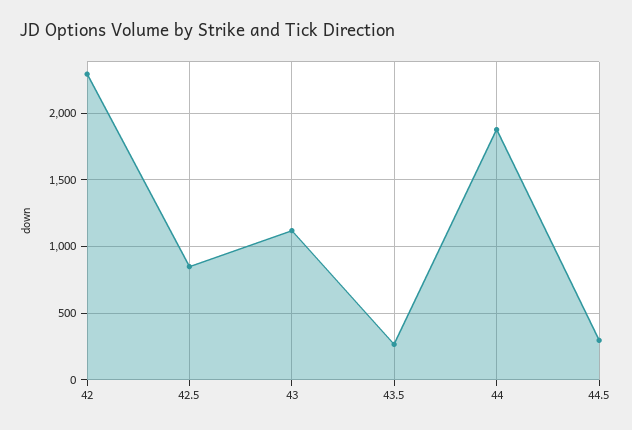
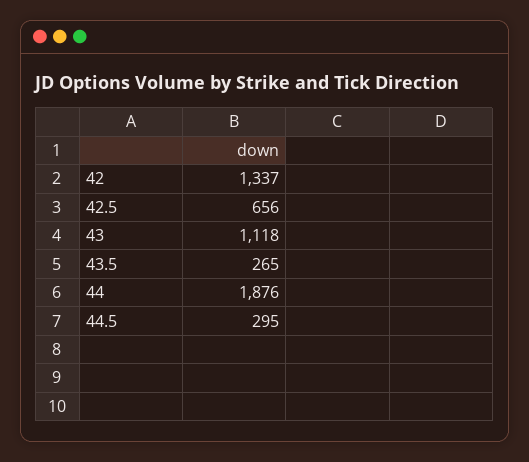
  {
-   "42": 2300,
+   "42": 1337,
-   "42.5": 850,
+   "42.5": 656,
    "43": 1118,
    "43.5": 265,
    "44": 1876,
    "44.5": 295
  }

